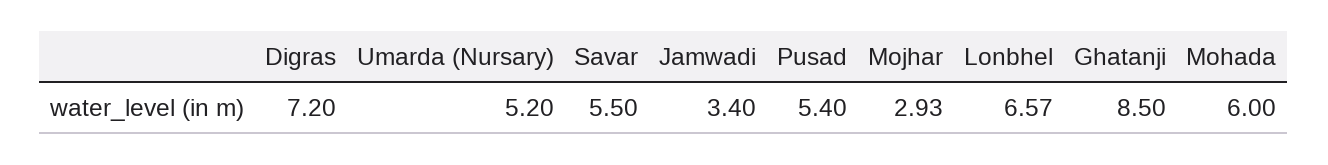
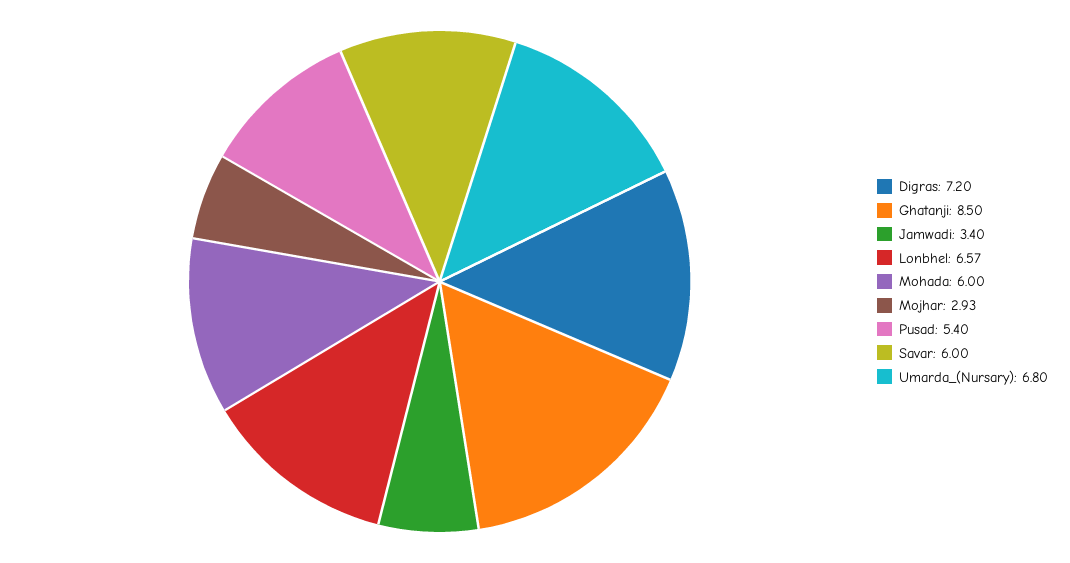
  {
    "Digras": 7.2,
-   "Umarda (Nursary)": 5.2,
+   "Umarda (Nursary)": 6.8,
-   "Savar": 5.5,
+   "Savar": 6,
    "Jamwadi": 3.4,
    "Pusad": 5.4,
    "Mojhar": 2.93,
    "Lonbhel": 6.57,
    "Ghatanji": 8.5,
    "Mohada": 6
  }

